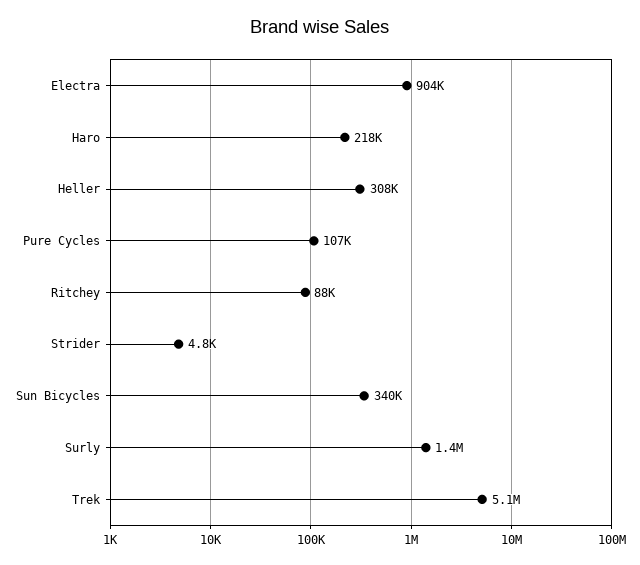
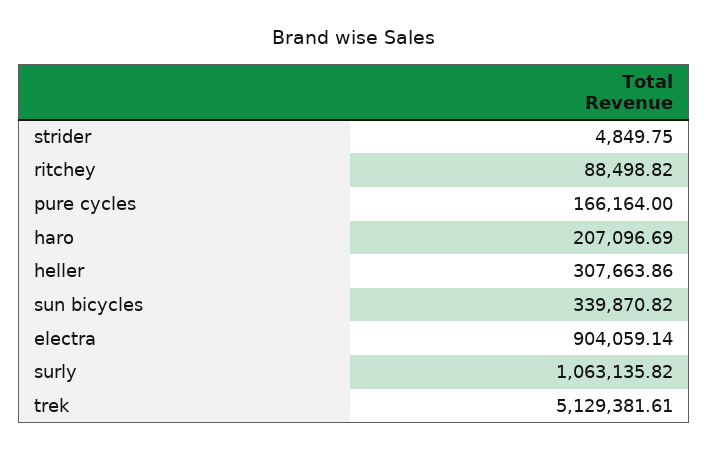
  {
    "Electra": 904059.14,
-   "Haro": 218000,
+   "Haro": 207096.69,
    "Heller": 307663.86,
-   "Pure Cycles": 107000,
+   "Pure Cycles": 166164,
    "Ritchey": 88498.82,
    "Strider": 4849.75,
    "Sun Bicycles": 339870.82,
-   "Surly": 1400000,
+   "Surly": 1063135.82,
    "Trek": 5129381.61
  }

